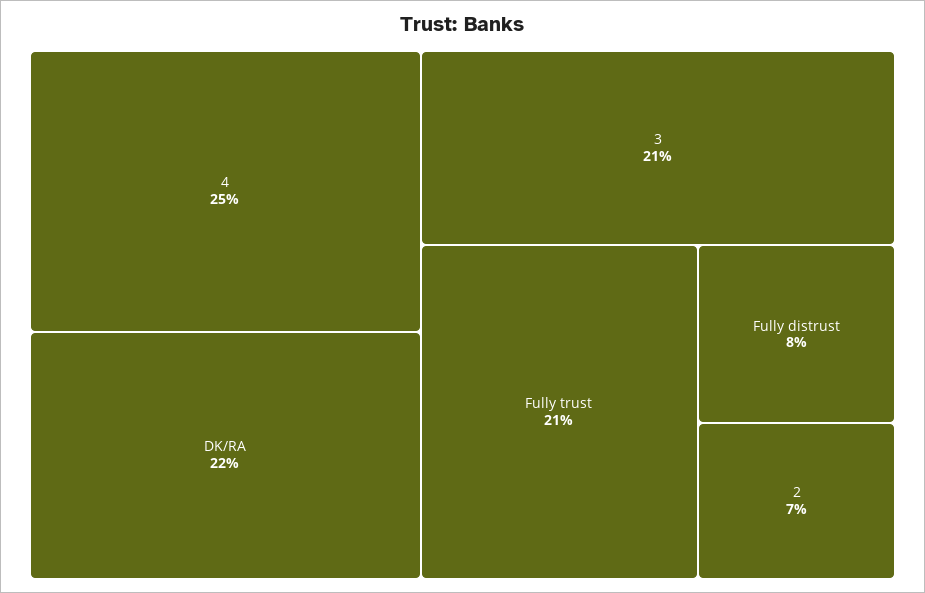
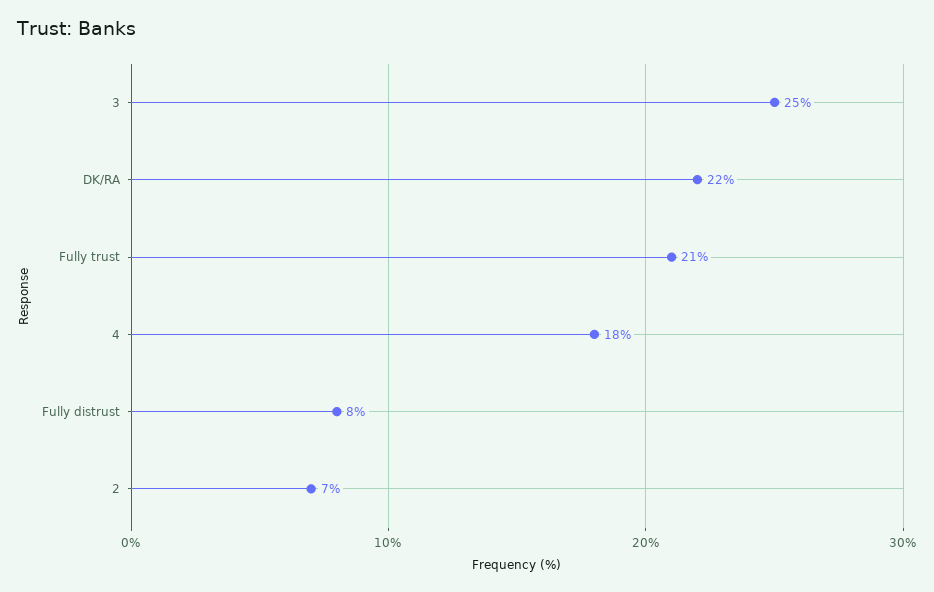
  {
-   "4": 25,
+   "4": 18,
    "DK/RA": 22,
-   "3": 21,
+   "3": 25,
    "Fully trust": 21,
    "Fully distrust": 8,
    "2": 7
  }

